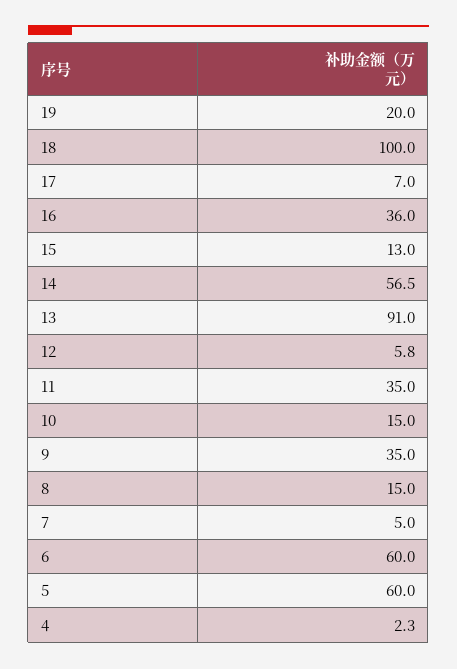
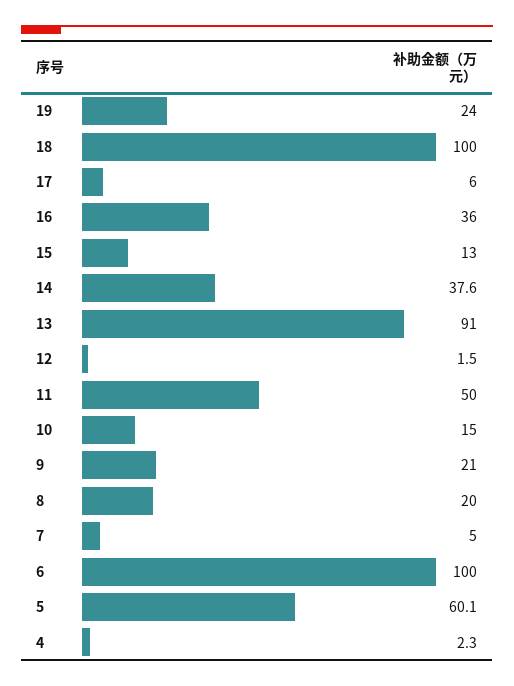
  {
-   "19": 20,
+   "19": 24,
    "18": 100,
-   "17": 7,
+   "17": 6,
    "16": 36,
    "15": 13,
-   "14": 56.5,
+   "14": 37.6,
    "13": 91,
-   "12": 5.8,
+   "12": 1.5,
-   "11": 35,
+   "11": 50,
    "10": 15,
-   "9": 35,
+   "9": 21,
-   "8": 15,
+   "8": 20,
    "7": 5,
-   "6": 60,
+   "6": 100,
-   "5": 60,
+   "5": 60.1,
    "4": 2.3
  }

